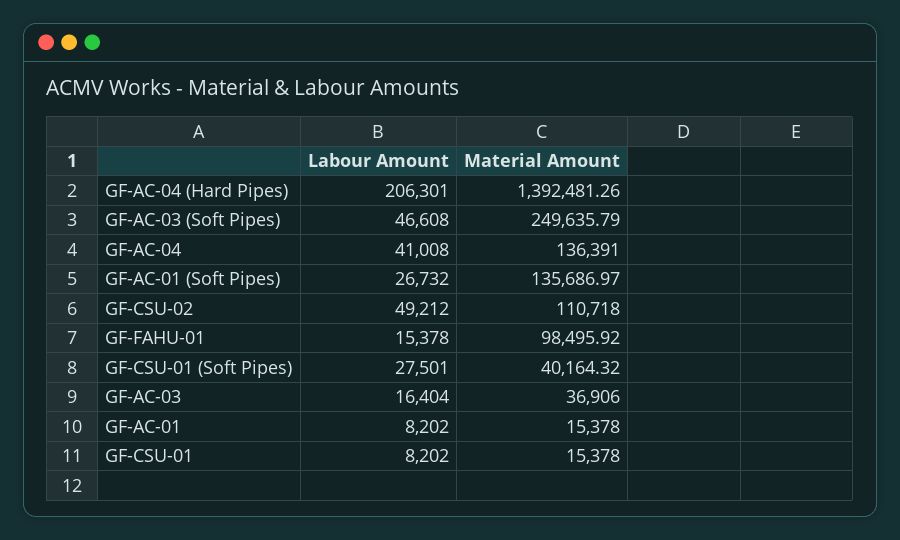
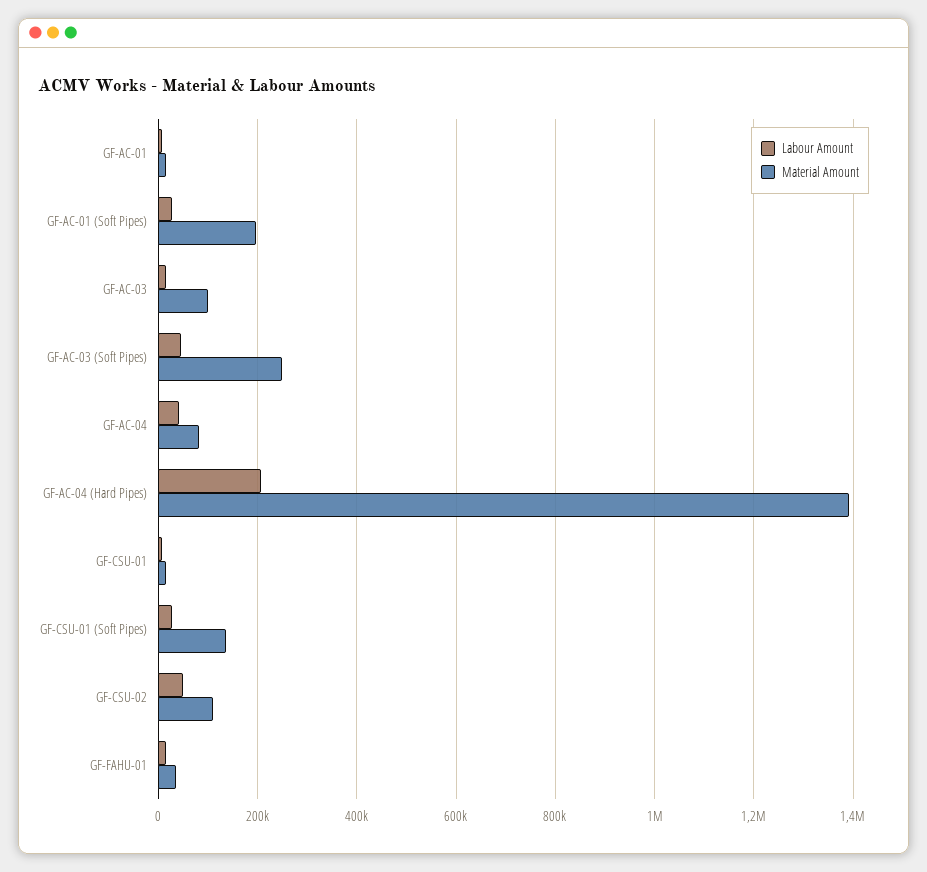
  {
    "Labour Amount": {
      "GF-AC-04 (Hard Pipes)": 206301,
      "GF-AC-03 (Soft Pipes)": 46608,
      "GF-AC-04": 41008,
      "GF-AC-01 (Soft Pipes)": 26732,
      "GF-CSU-02": 49212,
      "GF-FAHU-01": 15378,
      "GF-CSU-01 (Soft Pipes)": 27501,
      "GF-AC-03": 16404,
      "GF-AC-01": 8202,
      "GF-CSU-01": 8202
    },
    "Material Amount": {
      "GF-AC-04 (Hard Pipes)": 1392481.26,
      "GF-AC-03 (Soft Pipes)": 249635.79,
-     "GF-AC-04": 136391,
+     "GF-AC-04": 80000,
-     "GF-AC-01 (Soft Pipes)": 135686.97,
+     "GF-AC-01 (Soft Pipes)": 200000,
      "GF-CSU-02": 110718,
-     "GF-FAHU-01": 98495.92,
+     "GF-FAHU-01": 40000,
-     "GF-CSU-01 (Soft Pipes)": 40164.32,
+     "GF-CSU-01 (Soft Pipes)": 140000,
-     "GF-AC-03": 36906,
+     "GF-AC-03": 100000,
      "GF-AC-01": 15378,
      "GF-CSU-01": 15378
    }
  }

